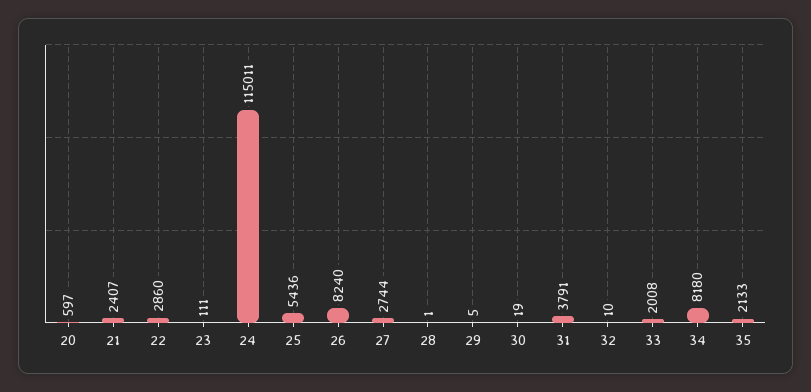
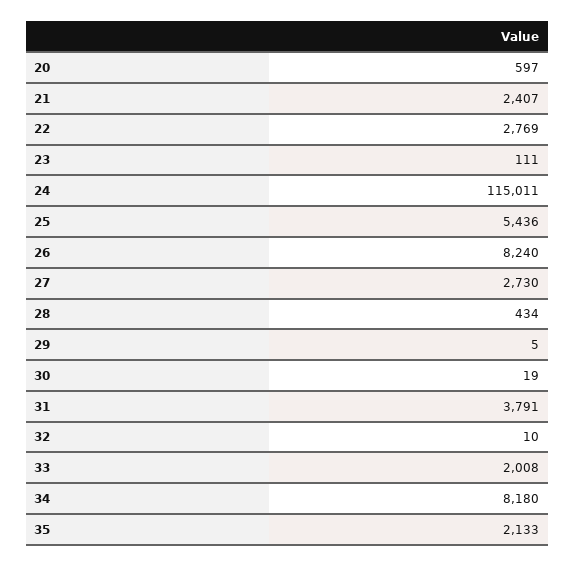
  {
    "20": 597,
    "21": 2407,
-   "22": 2860,
+   "22": 2769,
    "23": 111,
    "24": 115011,
    "25": 5436,
    "26": 8240,
-   "27": 2744,
+   "27": 2730,
-   "28": 1,
+   "28": 434,
    "29": 5,
    "30": 19,
    "31": 3791,
    "32": 10,
    "33": 2008,
    "34": 8180,
    "35": 2133
  }

